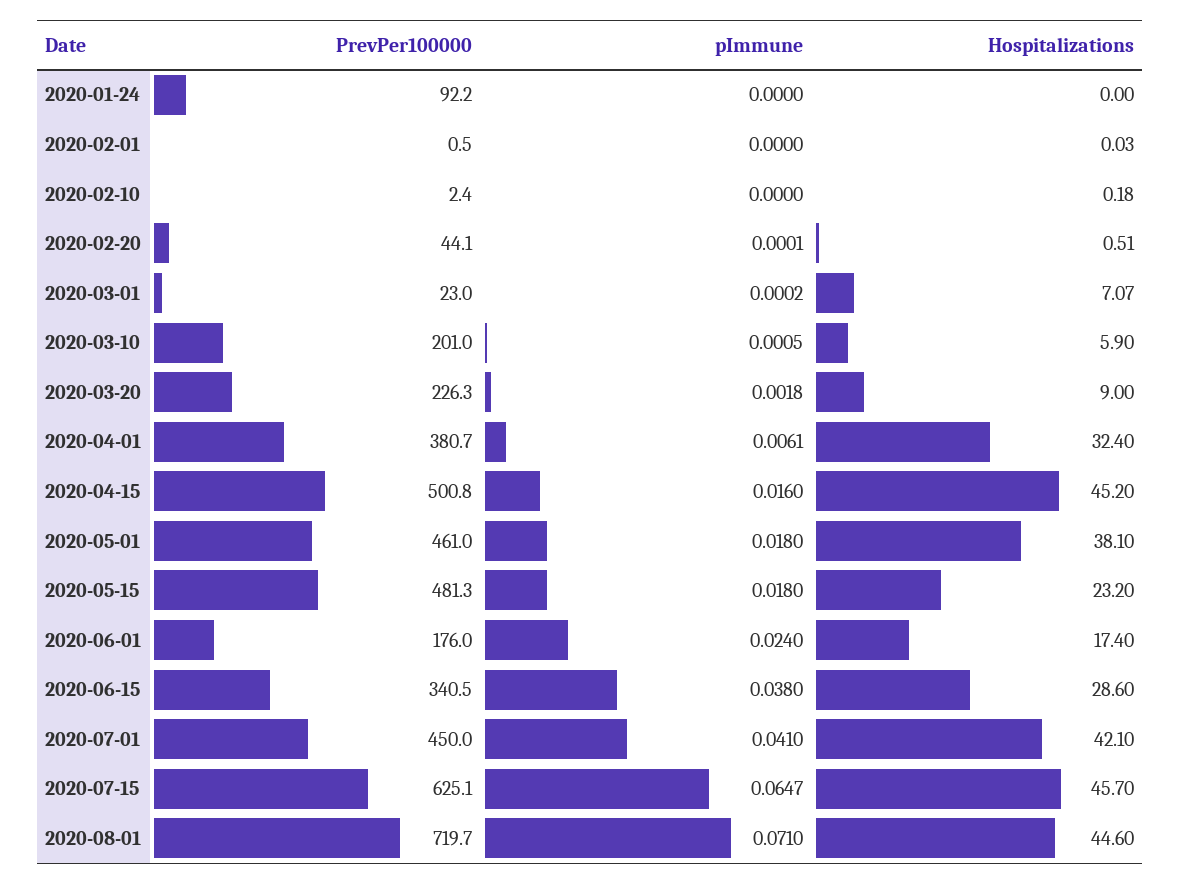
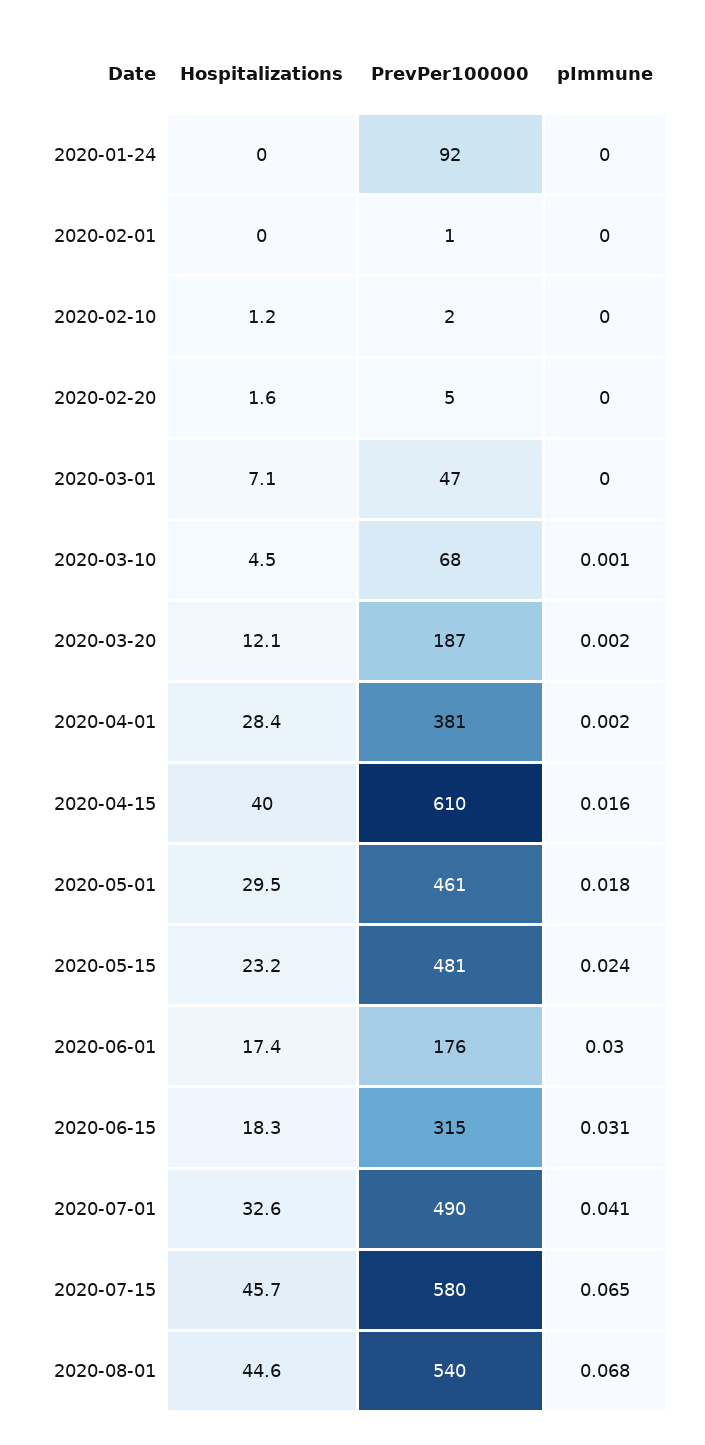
  {
    "PrevPer100000": {
      "2020-01-24": 92.2,
      "2020-02-01": 0.5,
      "2020-02-10": 2.4,
-     "2020-02-20": 44.1,
+     "2020-02-20": 5,
-     "2020-03-01": 23,
+     "2020-03-01": 47,
-     "2020-03-10": 201,
+     "2020-03-10": 68,
-     "2020-03-20": 226.3,
+     "2020-03-20": 187,
      "2020-04-01": 380.7,
-     "2020-04-15": 500.8,
+     "2020-04-15": 610,
      "2020-05-01": 461,
      "2020-05-15": 481.3,
      "2020-06-01": 176,
-     "2020-06-15": 340.5,
+     "2020-06-15": 315,
-     "2020-07-01": 450,
+     "2020-07-01": 490,
-     "2020-07-15": 625.1,
+     "2020-07-15": 580,
-     "2020-08-01": 719.7
+     "2020-08-01": 540
    },
    "pImmune": {
      "2020-01-24": 0,
      "2020-02-01": 0,
      "2020-02-10": 0,
      "2020-02-20": 0.0001,
      "2020-03-01": 0.0002,
      "2020-03-10": 0.0005,
      "2020-03-20": 0.0018,
-     "2020-04-01": 0.0061,
+     "2020-04-01": 0.002,
      "2020-04-15": 0.016,
      "2020-05-01": 0.018,
-     "2020-05-15": 0.018,
+     "2020-05-15": 0.024,
-     "2020-06-01": 0.024,
+     "2020-06-01": 0.03,
-     "2020-06-15": 0.038,
+     "2020-06-15": 0.031,
      "2020-07-01": 0.041,
      "2020-07-15": 0.0647,
-     "2020-08-01": 0.071
+     "2020-08-01": 0.068
    },
    "Hospitalizations": {
      "2020-01-24": 0,
      "2020-02-01": 0.03,
-     "2020-02-10": 0.18,
+     "2020-02-10": 1.2,
-     "2020-02-20": 0.51,
+     "2020-02-20": 1.6,
      "2020-03-01": 7.07,
-     "2020-03-10": 5.9,
+     "2020-03-10": 4.5,
-     "2020-03-20": 9,
+     "2020-03-20": 12.1,
-     "2020-04-01": 32.4,
+     "2020-04-01": 28.4,
-     "2020-04-15": 45.2,
+     "2020-04-15": 40,
-     "2020-05-01": 38.1,
+     "2020-05-01": 29.5,
      "2020-05-15": 23.2,
      "2020-06-01": 17.4,
-     "2020-06-15": 28.6,
+     "2020-06-15": 18.3,
-     "2020-07-01": 42.1,
+     "2020-07-01": 32.6,
      "2020-07-15": 45.7,
      "2020-08-01": 44.6
    }
  }

